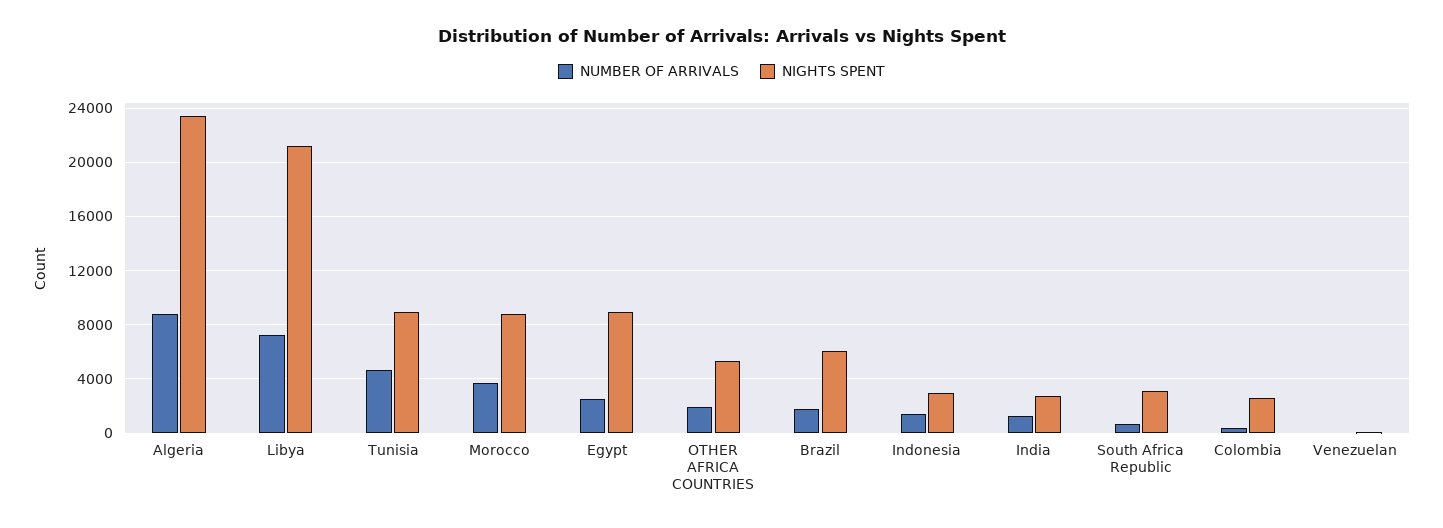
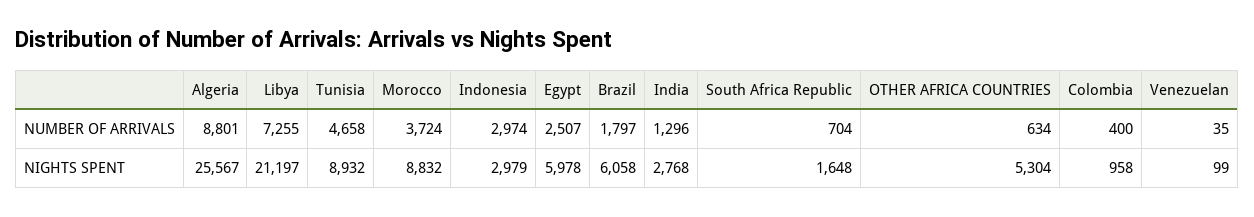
  {
    "NUMBER OF ARRIVALS": {
      "Algeria": 8801,
      "Libya": 7255,
      "Tunisia": 4658,
      "Morocco": 3724,
      "Egypt": 2507,
-     "OTHER AFRICA COUNTRIES": 2000,
+     "OTHER AFRICA COUNTRIES": 634,
      "Brazil": 1797,
-     "Indonesia": 1500,
+     "Indonesia": 2974,
      "India": 1296,
      "South Africa Republic": 704,
      "Colombia": 400,
      "Venezuelan": 35
    },
    "NIGHTS SPENT": {
-     "Algeria": 23500,
+     "Algeria": 25567,
      "Libya": 21197,
      "Tunisia": 8932,
      "Morocco": 8832,
-     "Egypt": 9000,
+     "Egypt": 5978,
      "OTHER AFRICA COUNTRIES": 5304,
      "Brazil": 6058,
      "Indonesia": 2979,
      "India": 2768,
-     "South Africa Republic": 3000,
+     "South Africa Republic": 1648,
-     "Colombia": 2500,
+     "Colombia": 958,
      "Venezuelan": 99
    }
  }

